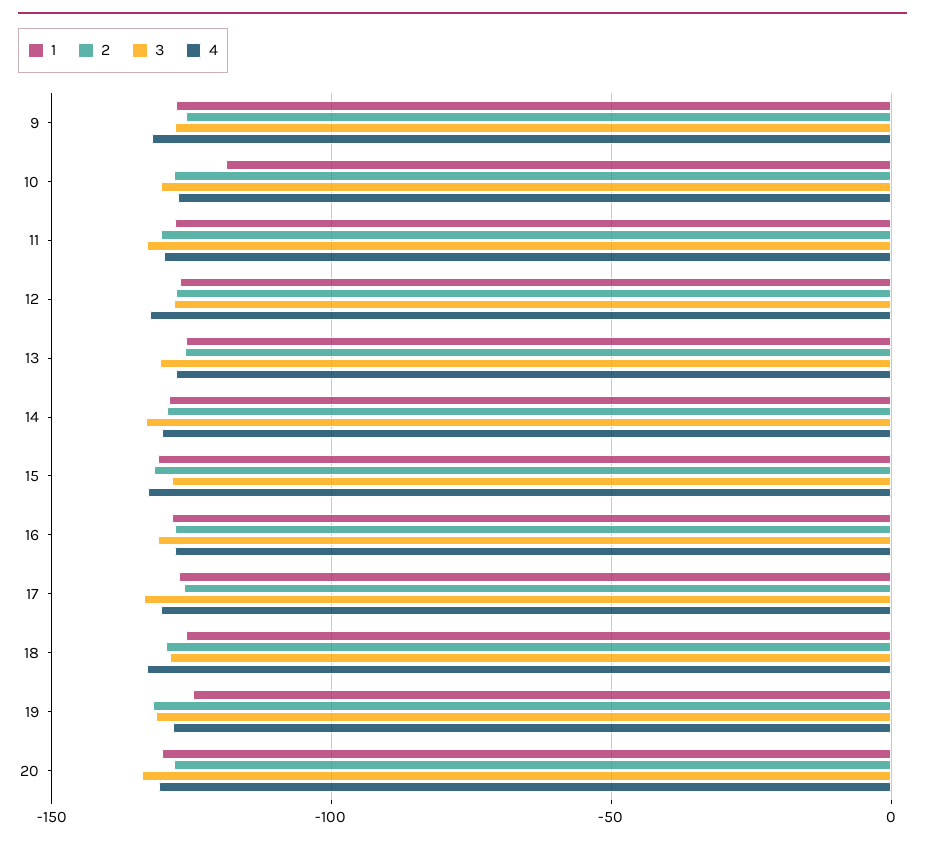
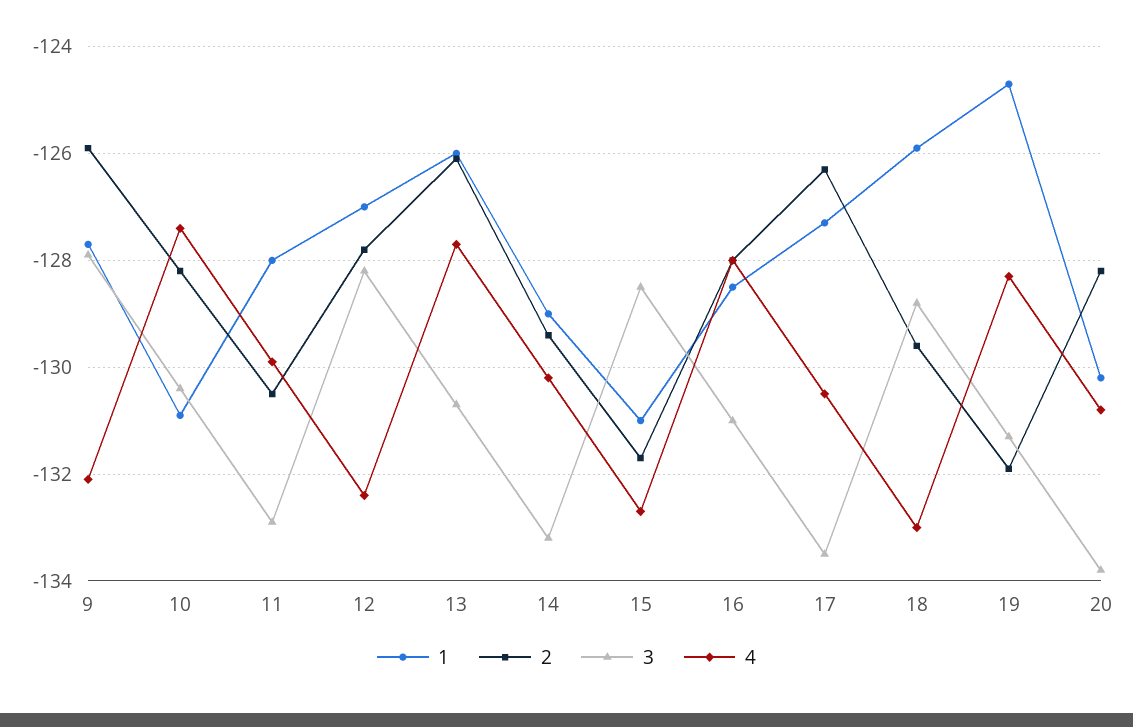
  {
    "1": {
      "9": -127.5,
-     "10": -120,
+     "10": -131,
      "11": -128,
      "12": -127,
      "13": -126,
      "14": -129,
      "15": -131,
      "16": -128.5,
      "17": -127.5,
      "18": -126,
      "19": -124.5,
      "20": -130
    },
    "2": {
      "9": -126,
      "10": -128,
      "11": -130.5,
      "12": -128,
      "13": -126,
      "14": -129.5,
      "15": -131.5,
      "16": -128,
      "17": -126.5,
      "18": -129.5,
      "19": -132,
      "20": -128
    },
    "3": {
      "9": -128,
      "10": -130.5,
      "11": -133,
      "12": -128,
      "13": -130.5,
      "14": -133,
      "15": -128.5,
      "16": -131,
      "17": -133.5,
      "18": -129,
      "19": -131.5,
      "20": -134
    },
    "4": {
      "9": -132,
      "10": -127.5,
      "11": -130,
      "12": -132.5,
      "13": -127.5,
      "14": -130,
      "15": -132.5,
      "16": -128,
      "17": -130.5,
      "18": -133,
      "19": -128.5,
      "20": -131
    }
  }

